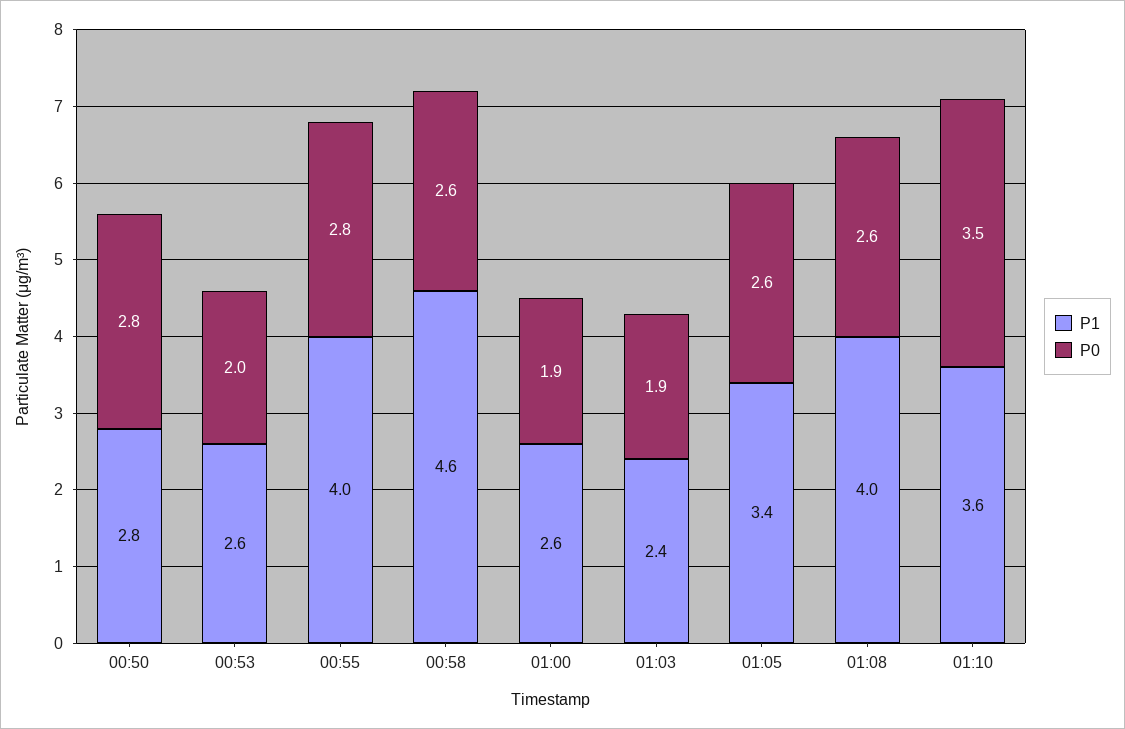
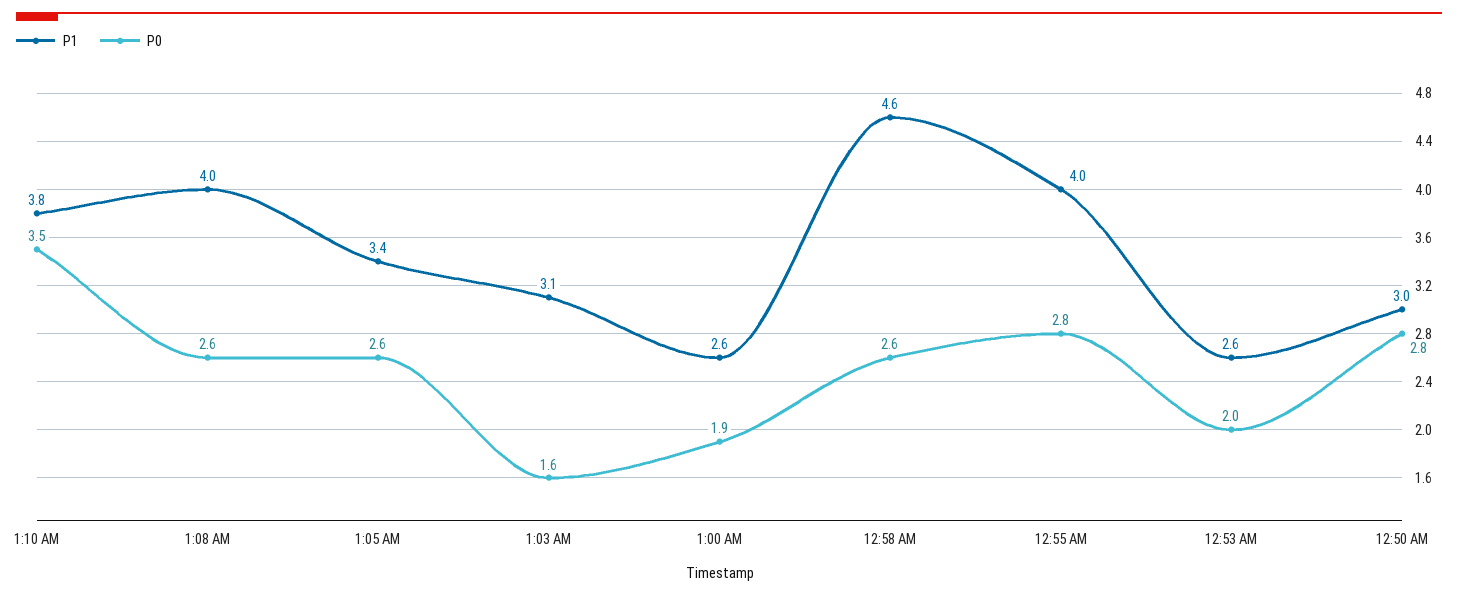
  {
    "P1": {
-     "00:50": 2.8,
+     "00:50": 3,
      "00:53": 2.6,
      "00:55": 4,
      "00:58": 4.6,
      "01:00": 2.6,
-     "01:03": 2.4,
+     "01:03": 3.1,
      "01:05": 3.4,
      "01:08": 4,
-     "01:10": 3.6
+     "01:10": 3.8
    },
    "P0": {
      "00:50": 2.8,
      "00:53": 2,
      "00:55": 2.8,
      "00:58": 2.6,
      "01:00": 1.9,
-     "01:03": 1.9,
+     "01:03": 1.6,
      "01:05": 2.6,
      "01:08": 2.6,
      "01:10": 3.5
    }
  }

